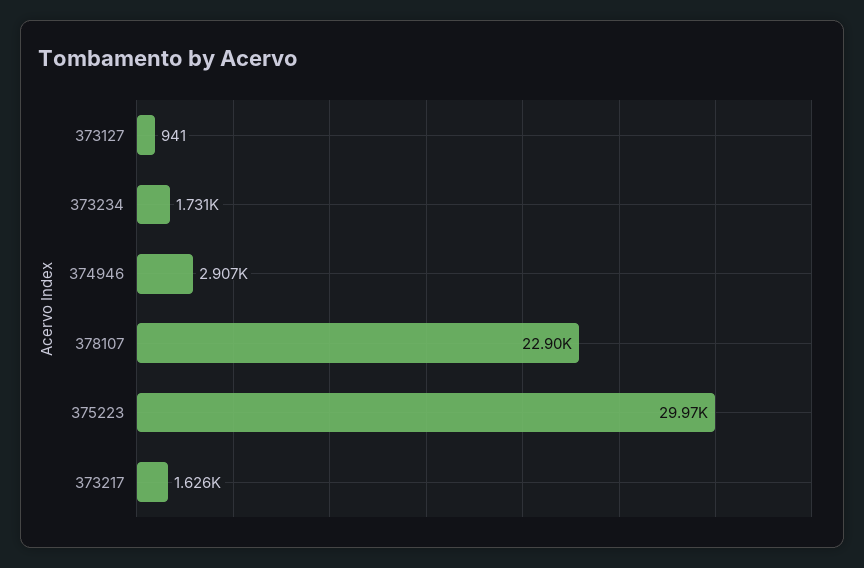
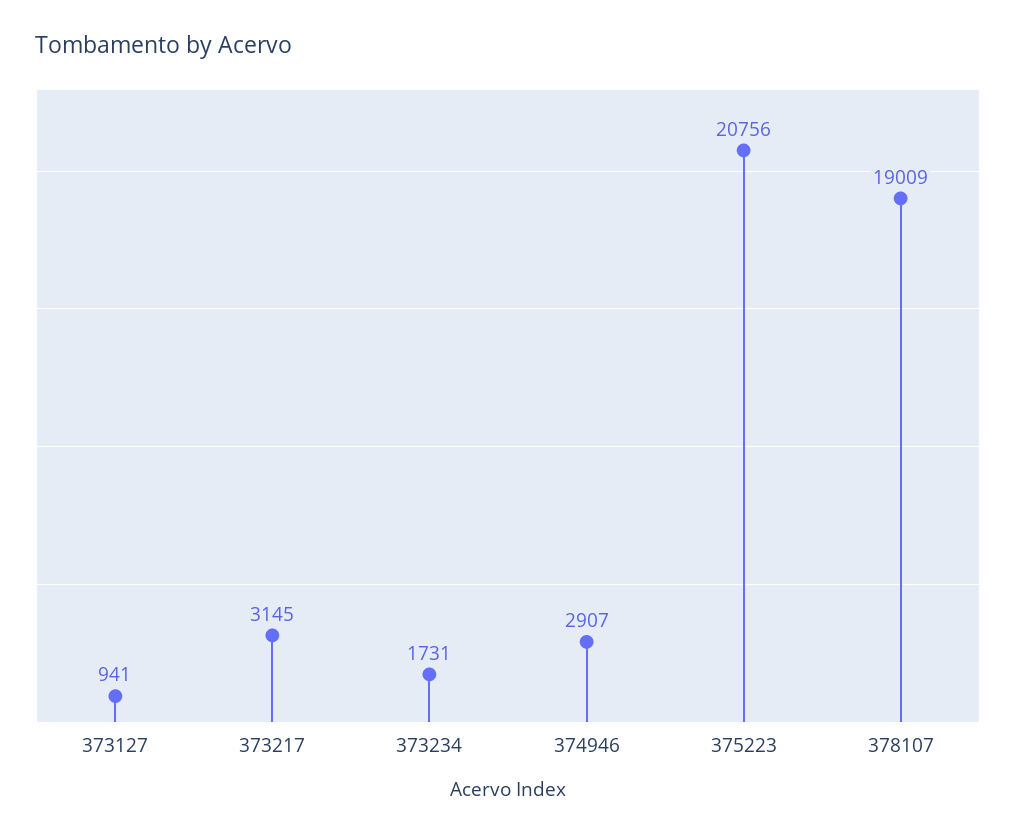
  {
    "373127": 941,
    "373234": 1731,
    "374946": 2907,
-   "378107": 22900,
+   "378107": 19009,
-   "375223": 29970,
+   "375223": 20756,
-   "373217": 1626
+   "373217": 3145
  }

